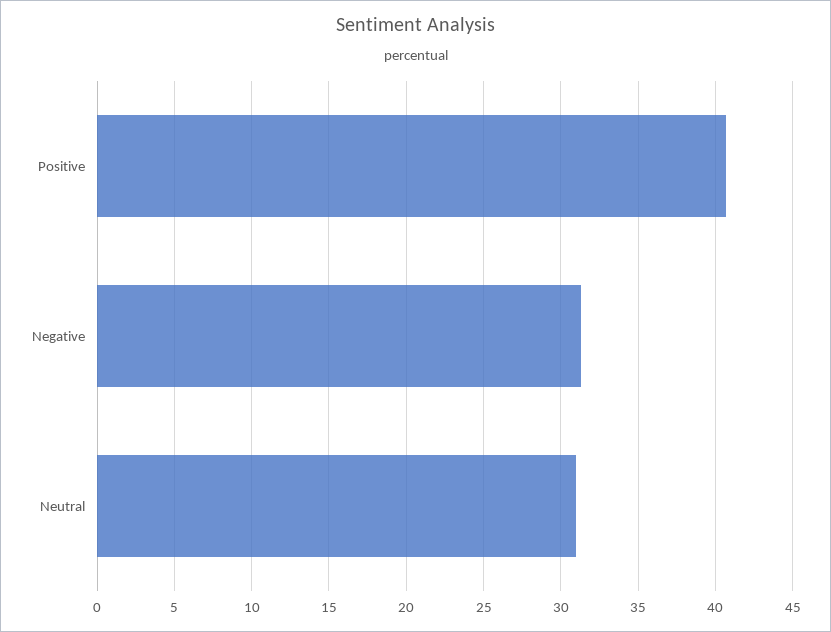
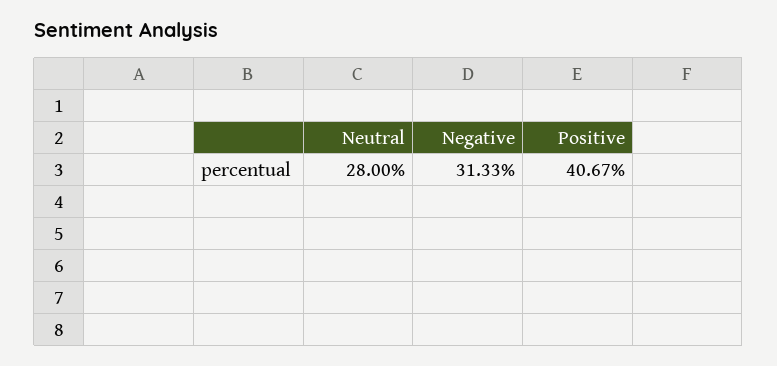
  {
    "Positive": 40.67,
    "Negative": 31.33,
-   "Neutral": 31
+   "Neutral": 28
  }

